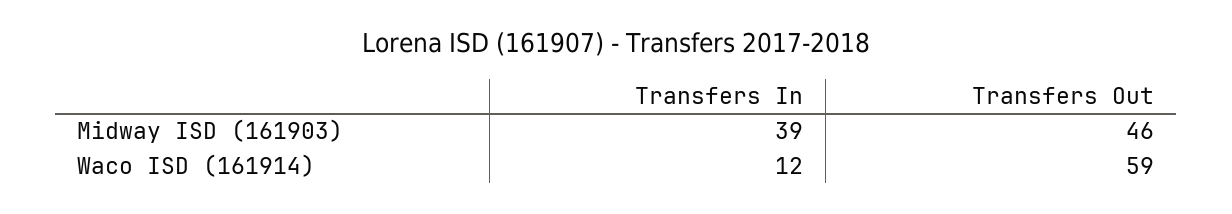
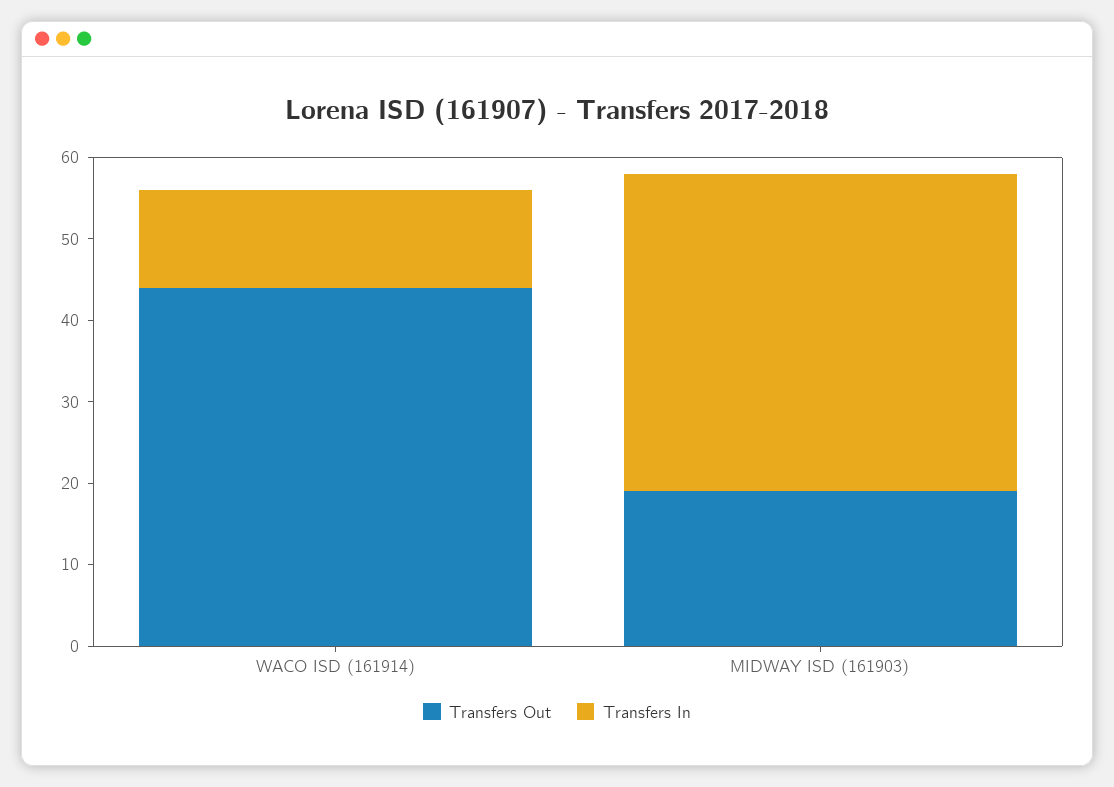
  {
    "Transfers In": {
      "Midway ISD (161903)": 39,
      "Waco ISD (161914)": 12
    },
    "Transfers Out": {
-     "Midway ISD (161903)": 46,
+     "Midway ISD (161903)": 19,
-     "Waco ISD (161914)": 59
+     "Waco ISD (161914)": 44
    }
  }

